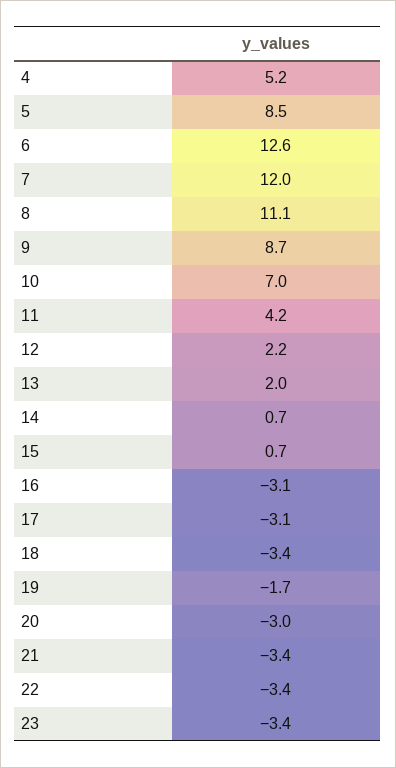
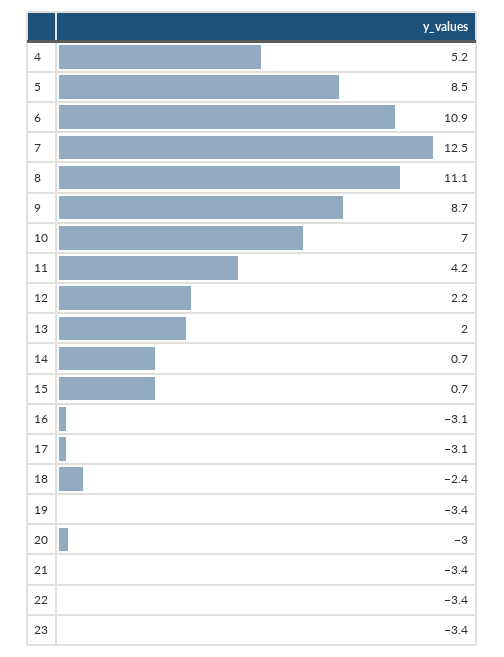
  {
    "4": 5.2,
    "5": 8.5,
-   "6": 12.6,
+   "6": 10.9,
-   "7": 12,
+   "7": 12.5,
    "8": 11.1,
    "9": 8.7,
    "10": 7,
    "11": 4.2,
    "12": 2.2,
    "13": 2,
    "14": 0.7,
    "15": 0.7,
    "16": -3.1,
    "17": -3.1,
-   "18": -3.4,
+   "18": -2.4,
-   "19": -1.7,
+   "19": -3.4,
    "20": -3,
    "21": -3.4,
    "22": -3.4,
    "23": -3.4
  }

